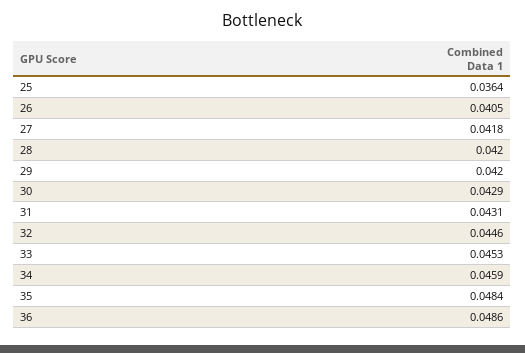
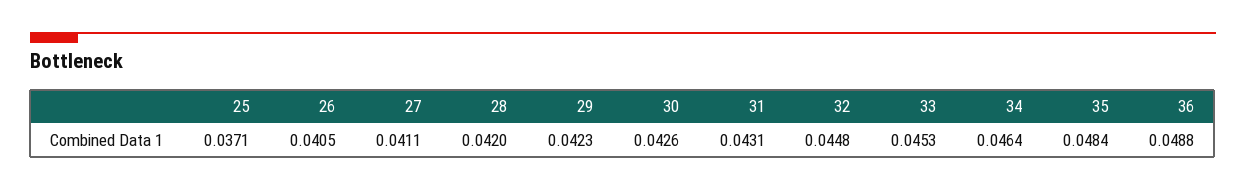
  {
-   "25": 0.0364,
+   "25": 0.0371,
    "26": 0.0405,
-   "27": 0.0418,
+   "27": 0.0411,
    "28": 0.042,
-   "29": 0.042,
+   "29": 0.0423,
-   "30": 0.0429,
+   "30": 0.0426,
    "31": 0.0431,
-   "32": 0.0446,
+   "32": 0.0448,
    "33": 0.0453,
-   "34": 0.0459,
+   "34": 0.0464,
    "35": 0.0484,
-   "36": 0.0486
+   "36": 0.0488
  }

